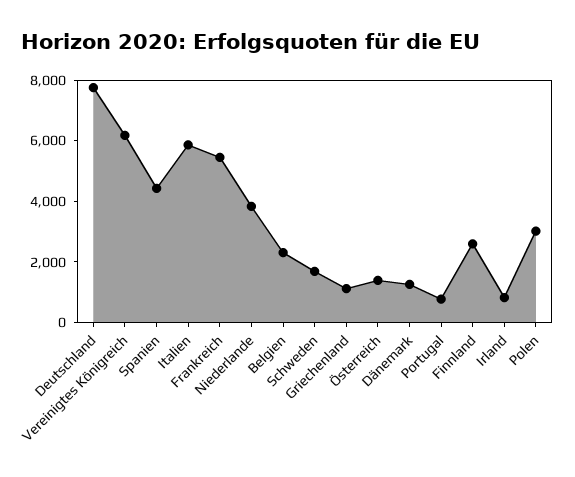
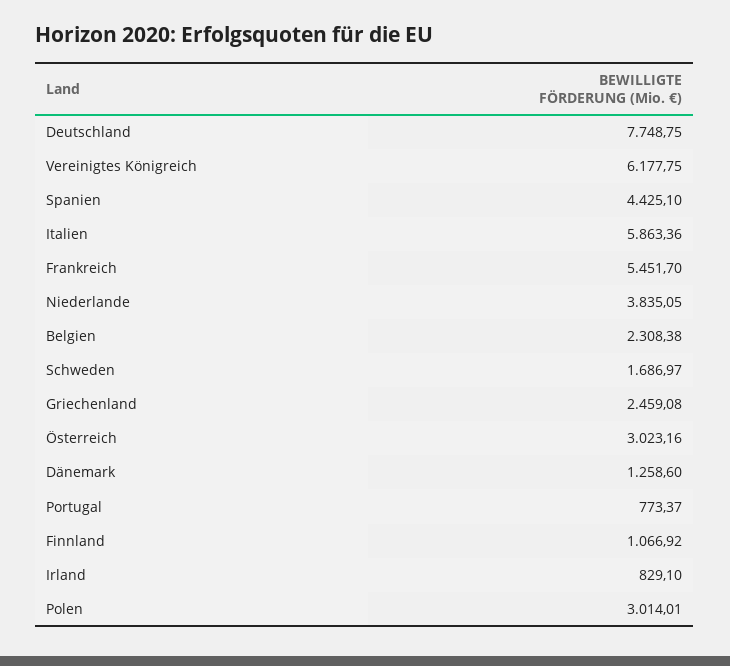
  {
    "Deutschland": 7748.75,
    "Vereinigtes Königreich": 6177.75,
    "Spanien": 4425.1,
    "Italien": 5863.36,
    "Frankreich": 5451.7,
    "Niederlande": 3835.05,
    "Belgien": 2308.38,
    "Schweden": 1686.97,
-   "Griechenland": 1000,
+   "Griechenland": 2459.08,
-   "Österreich": 1500,
+   "Österreich": 3023.16,
    "Dänemark": 1258.6,
    "Portugal": 773.37,
-   "Finnland": 2500,
+   "Finnland": 1066.92,
    "Irland": 829.1,
    "Polen": 3014.01
  }

